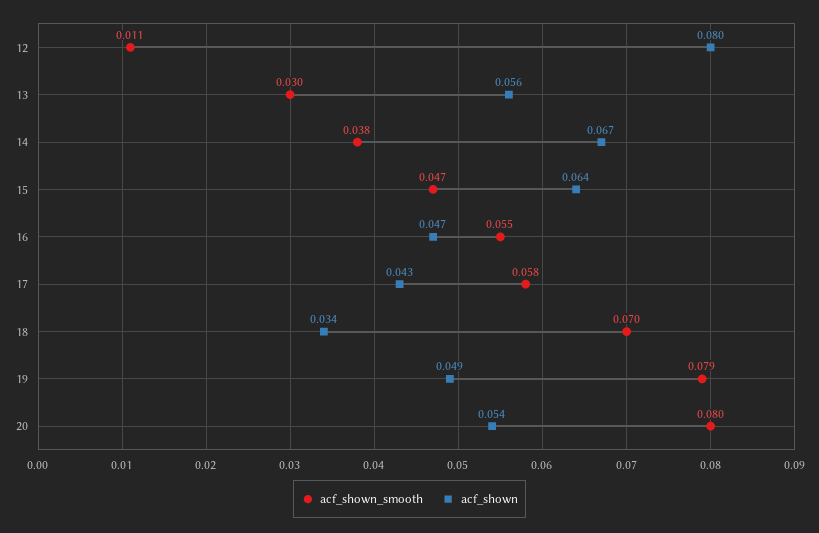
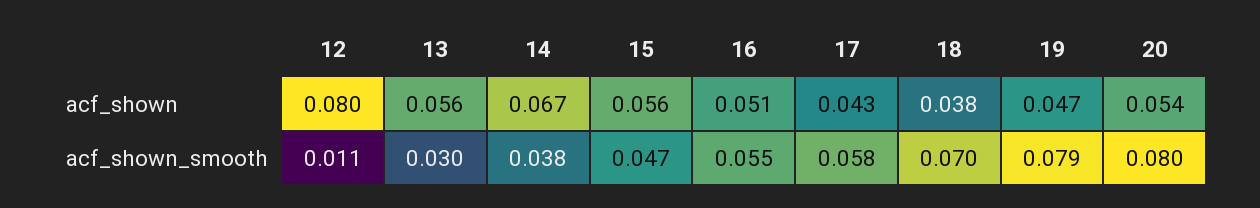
  {
    "acf_shown_smooth": {
      "12": 0.011,
      "13": 0.03,
      "14": 0.038,
      "15": 0.047,
      "16": 0.055,
      "17": 0.058,
      "18": 0.07,
      "19": 0.079,
      "20": 0.08
    },
    "acf_shown": {
      "12": 0.08,
      "13": 0.056,
      "14": 0.067,
-     "15": 0.064,
+     "15": 0.056,
-     "16": 0.047,
+     "16": 0.051,
      "17": 0.043,
-     "18": 0.034,
+     "18": 0.038,
-     "19": 0.049,
+     "19": 0.047,
      "20": 0.054
    }
  }

